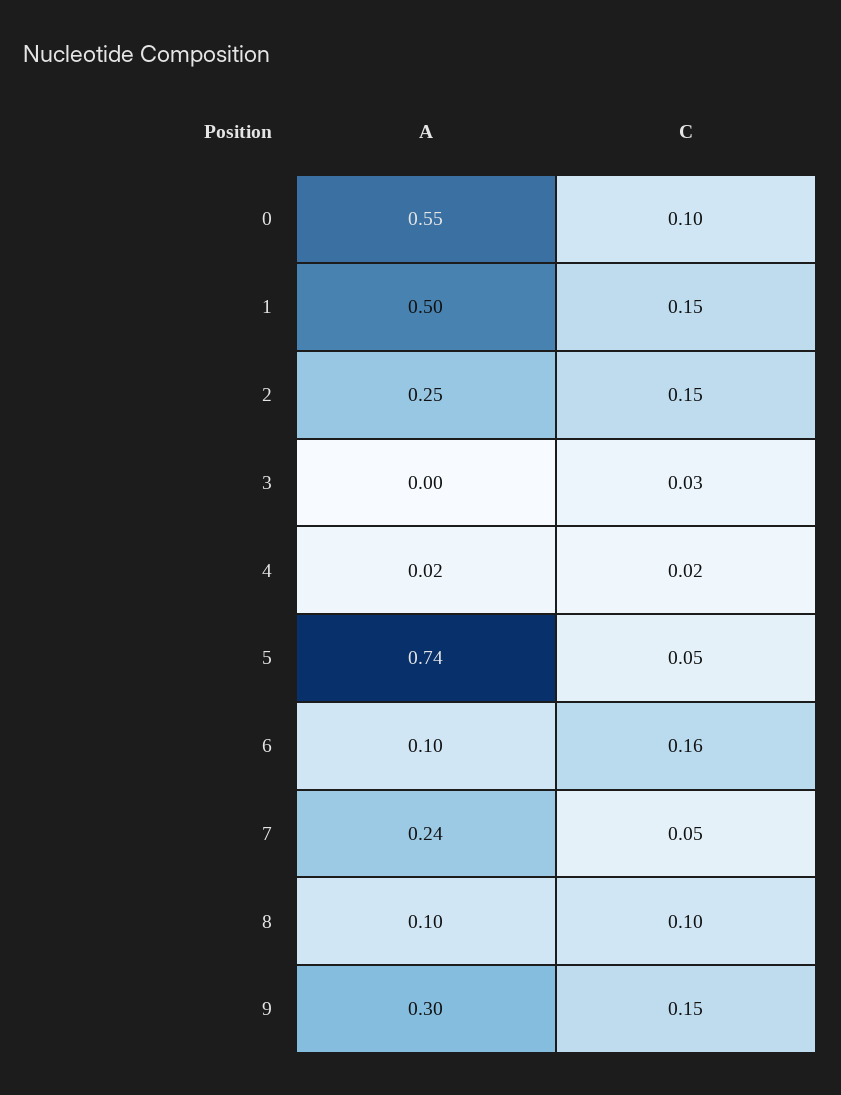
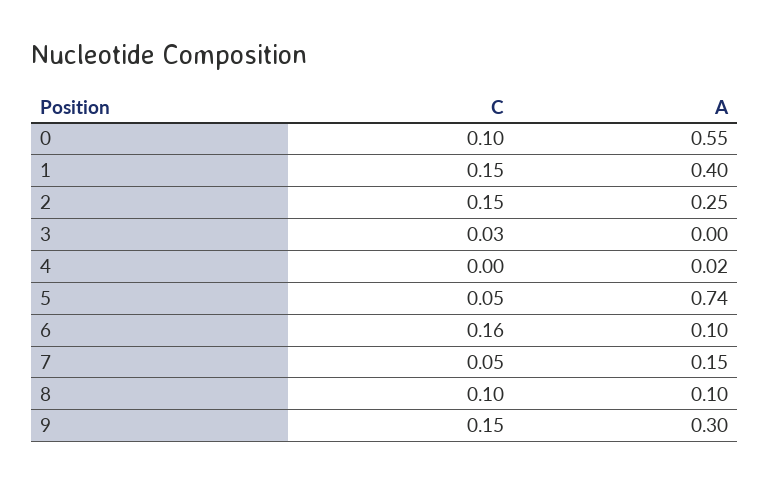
  {
    "A": {
      "0": 0.55,
-     "1": 0.5,
+     "1": 0.4,
      "2": 0.25,
      "3": 0,
      "4": 0.02,
      "5": 0.74,
      "6": 0.1,
-     "7": 0.24,
+     "7": 0.15,
      "8": 0.1,
      "9": 0.3
    },
    "C": {
      "0": 0.1,
      "1": 0.15,
      "2": 0.15,
      "3": 0.03,
-     "4": 0.02,
+     "4": 0,
      "5": 0.05,
      "6": 0.16,
      "7": 0.05,
      "8": 0.1,
      "9": 0.15
    }
  }

